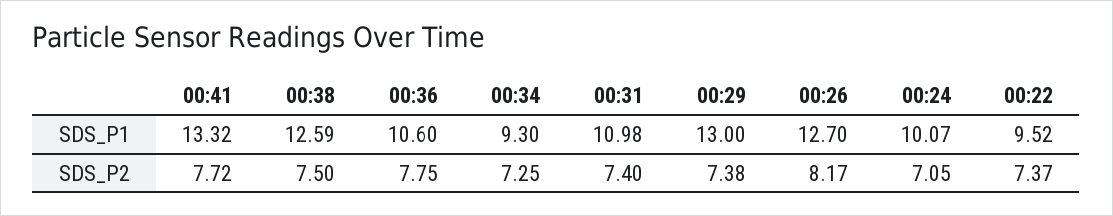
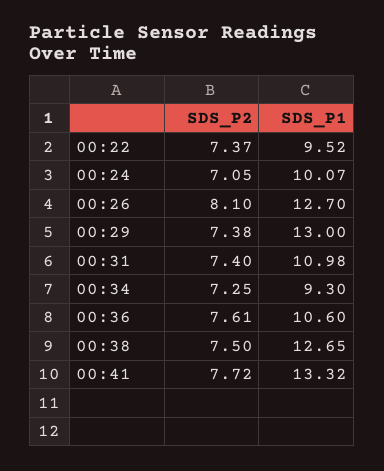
  {
    "00:41": {
      "SDS_P1": 13.32,
      "SDS_P2": 7.72
    },
    "00:38": {
-     "SDS_P1": 12.59,
+     "SDS_P1": 12.65,
      "SDS_P2": 7.5
    },
    "00:36": {
      "SDS_P1": 10.6,
-     "SDS_P2": 7.75
+     "SDS_P2": 7.61
    },
    "00:34": {
      "SDS_P1": 9.3,
      "SDS_P2": 7.25
    },
    "00:31": {
      "SDS_P1": 10.98,
      "SDS_P2": 7.4
    },
    "00:29": {
      "SDS_P1": 13,
      "SDS_P2": 7.38
    },
    "00:26": {
      "SDS_P1": 12.7,
-     "SDS_P2": 8.17
+     "SDS_P2": 8.1
    },
    "00:24": {
      "SDS_P1": 10.07,
      "SDS_P2": 7.05
    },
    "00:22": {
      "SDS_P1": 9.52,
      "SDS_P2": 7.37
    }
  }

